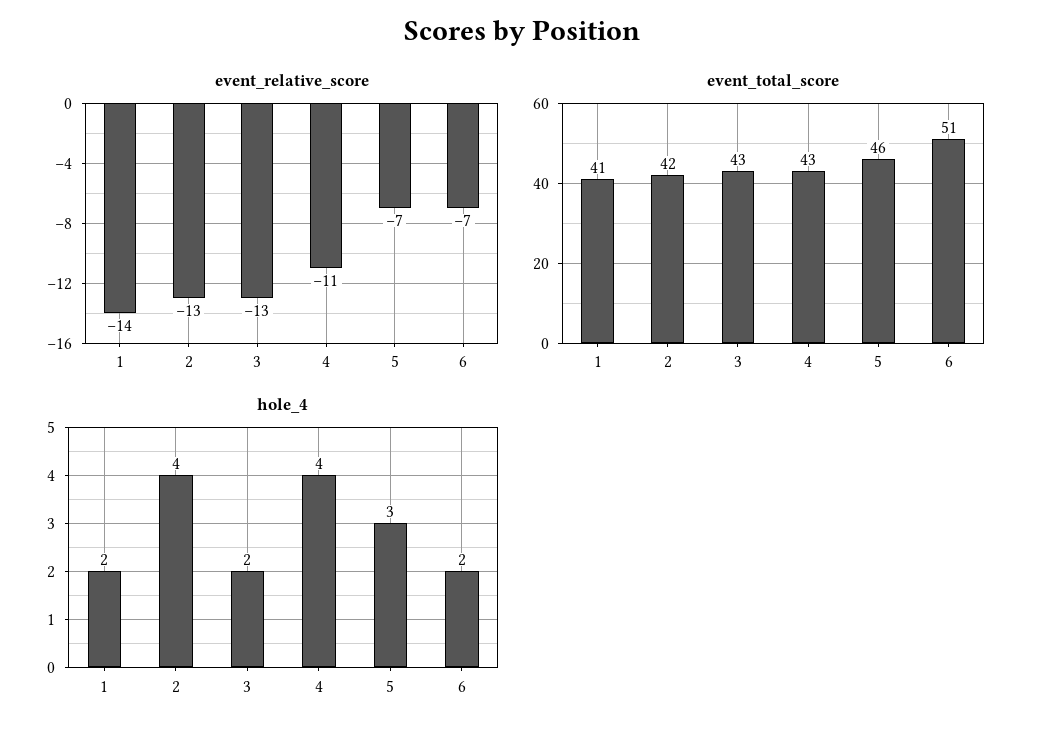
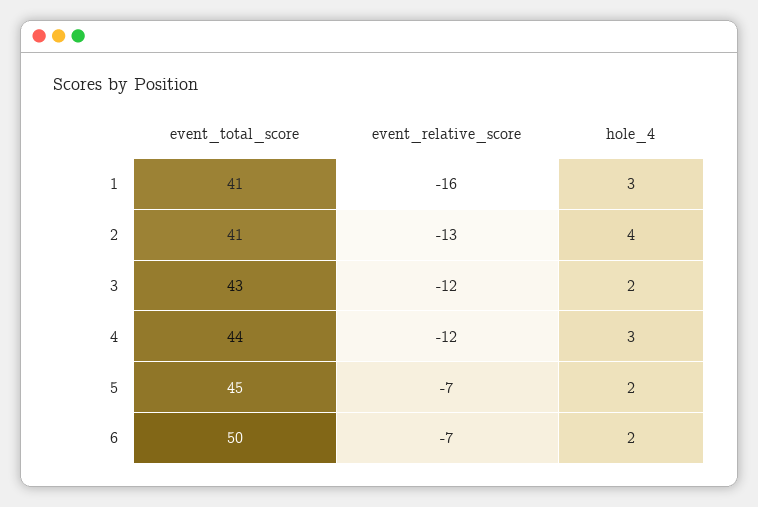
  {
    "event_relative_score": {
-     "1": -14,
+     "1": -16,
      "2": -13,
-     "3": -13,
+     "3": -12,
-     "4": -11,
+     "4": -12,
      "5": -7,
      "6": -7
    },
    "event_total_score": {
      "1": 41,
-     "2": 42,
+     "2": 41,
      "3": 43,
-     "4": 43,
+     "4": 44,
-     "5": 46,
+     "5": 45,
-     "6": 51
+     "6": 50
    },
    "hole_4": {
-     "1": 2,
+     "1": 3,
      "2": 4,
      "3": 2,
-     "4": 4,
+     "4": 3,
-     "5": 3,
+     "5": 2,
      "6": 2
    }
  }

